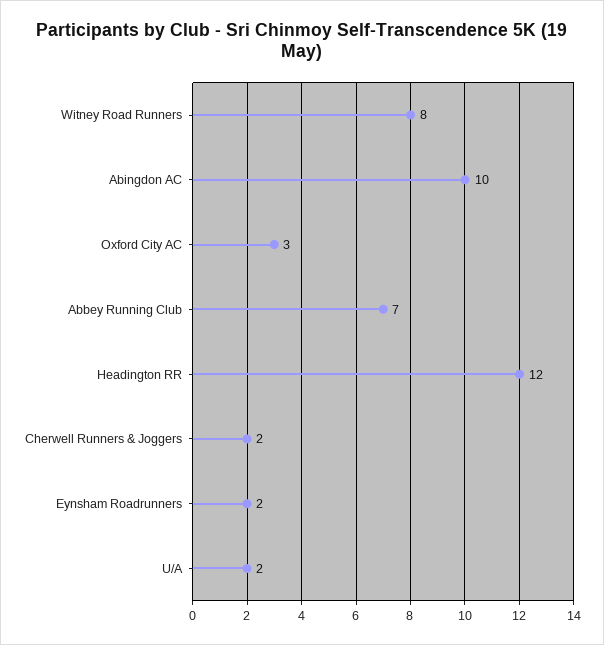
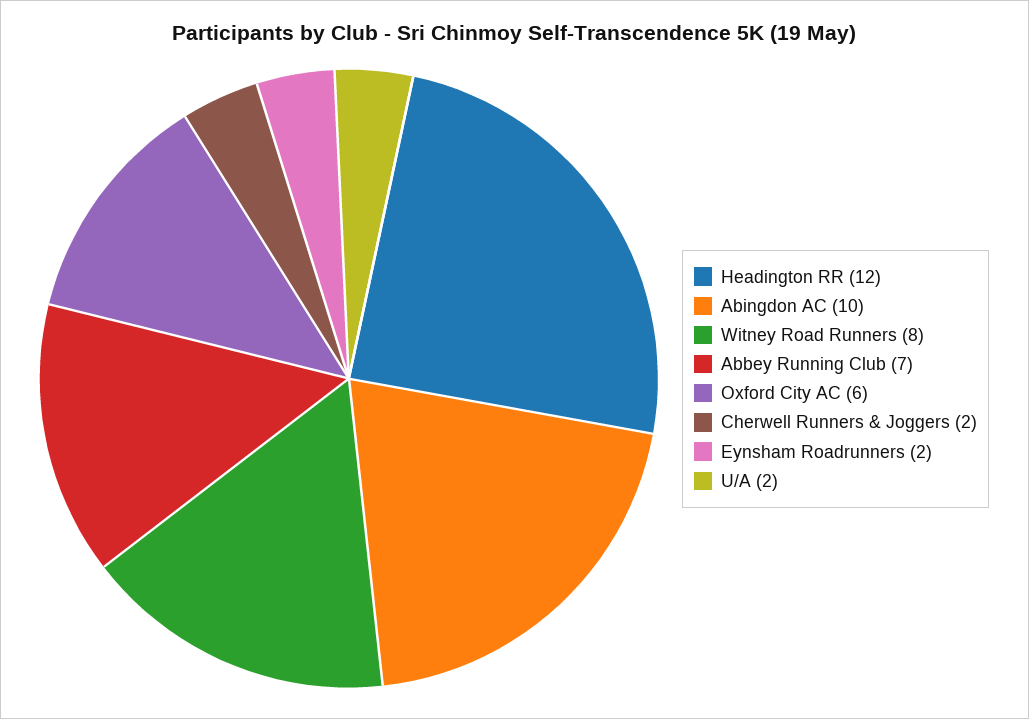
  {
    "Witney Road Runners": 8,
    "Abingdon AC": 10,
-   "Oxford City AC": 3,
+   "Oxford City AC": 6,
    "Abbey Running Club": 7,
    "Headington RR": 12,
    "Cherwell Runners & Joggers": 2,
    "Eynsham Roadrunners": 2,
    "U/A": 2
  }

